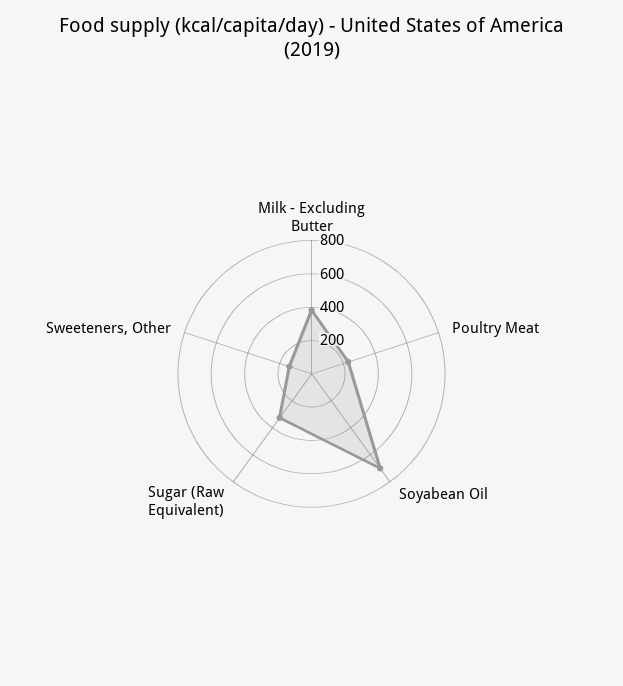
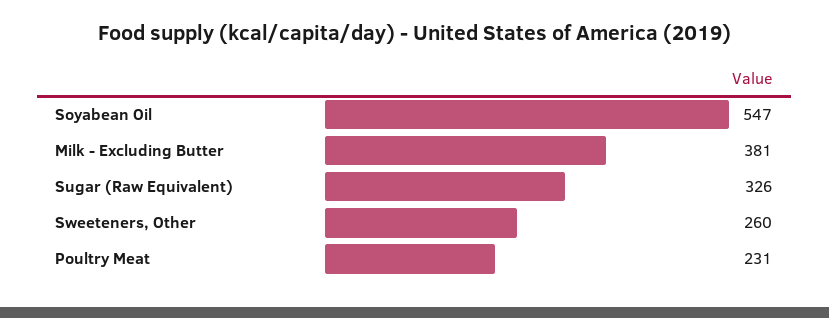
  {
    "Milk - Excluding Butter": 381,
    "Poultry Meat": 231,
-   "Soyabean Oil": 700,
+   "Soyabean Oil": 547,
    "Sugar (Raw Equivalent)": 326,
-   "Sweeteners, Other": 150
+   "Sweeteners, Other": 260
  }

